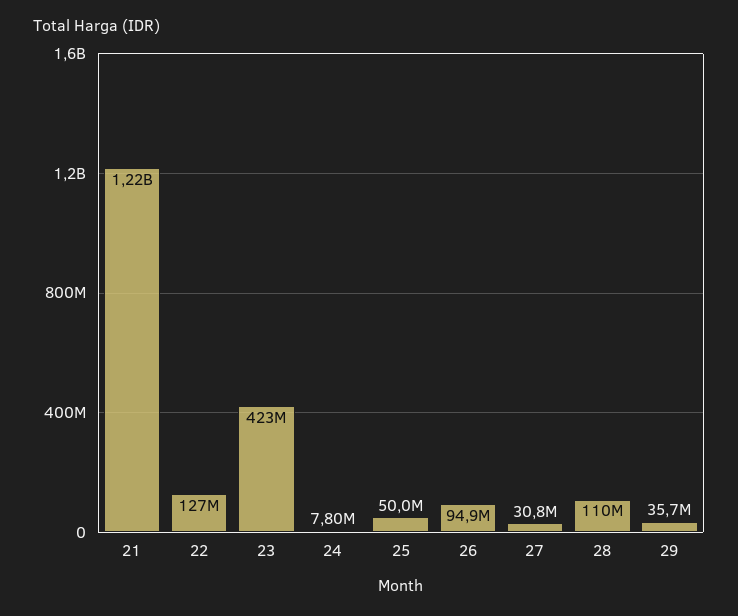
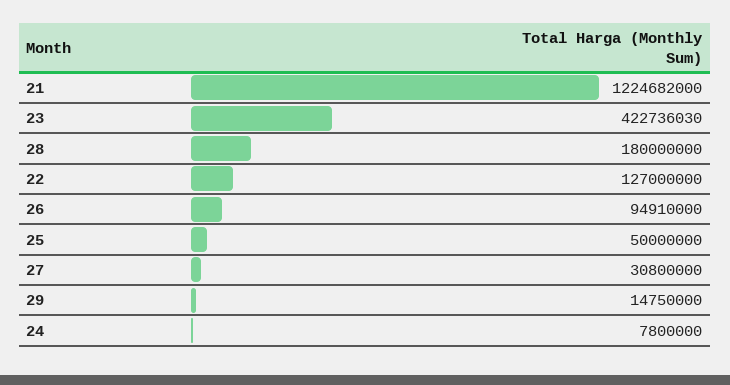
  {
    "21": 1224682000,
    "22": 127000000,
    "23": 422736030,
    "24": 7800000,
    "25": 50000000,
    "26": 94910000,
    "27": 30800000,
-   "28": 110000000,
+   "28": 180000000,
-   "29": 35700000
+   "29": 14750000
  }

